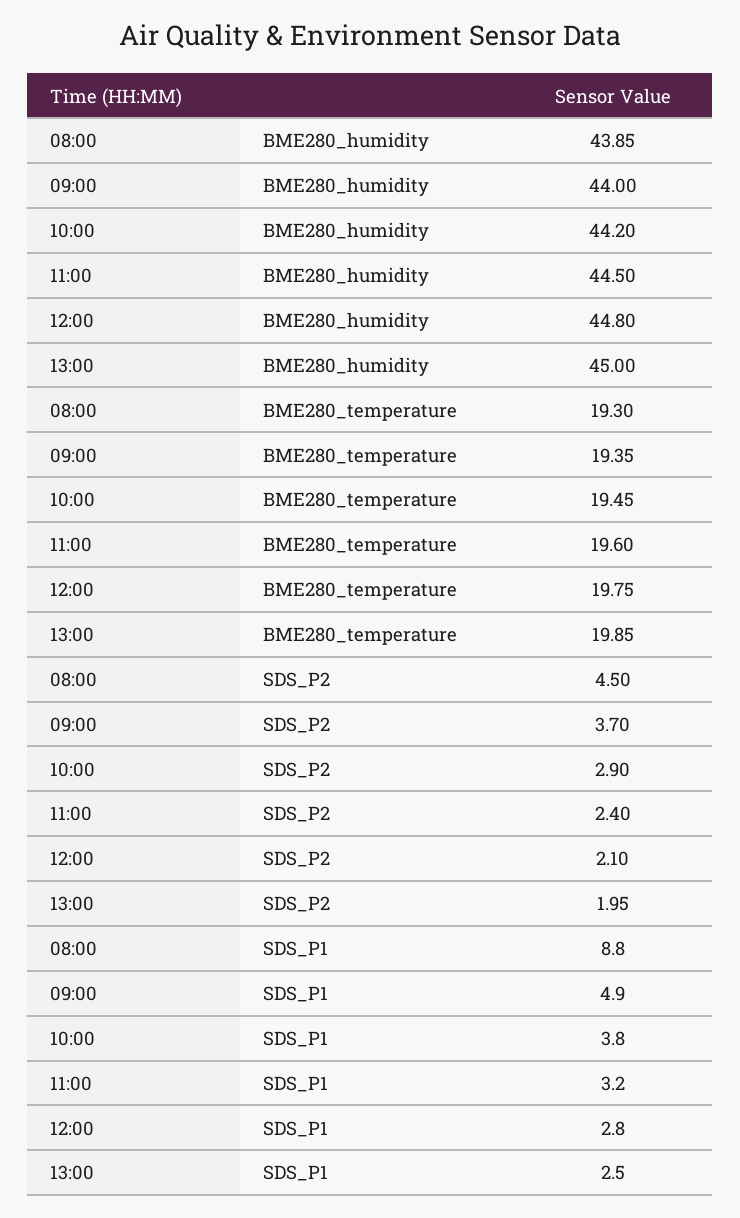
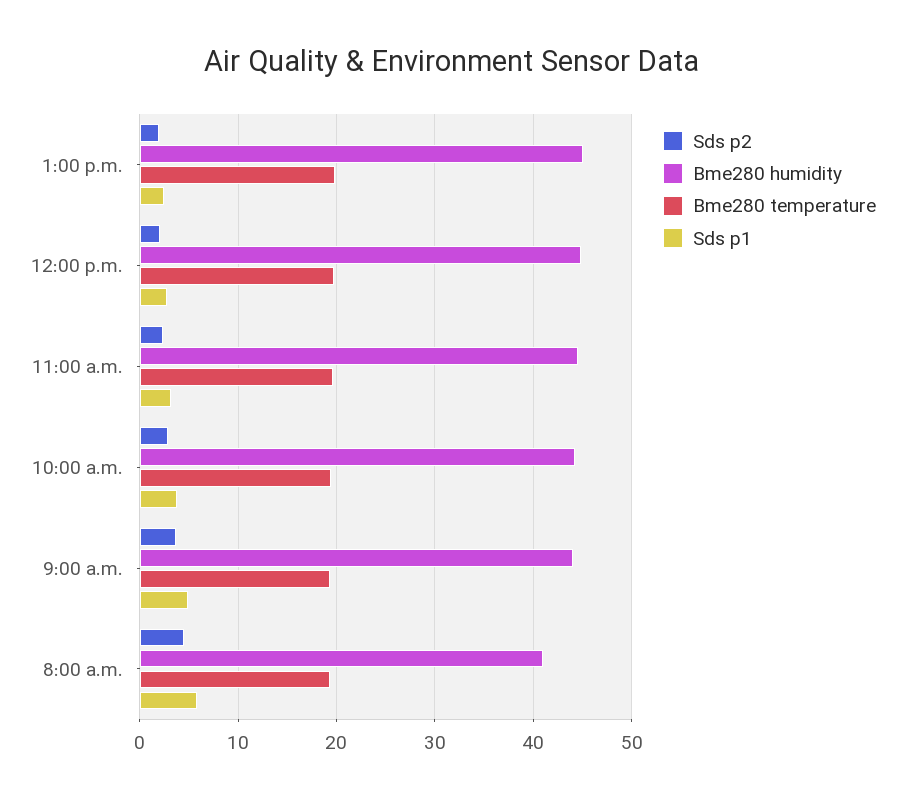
  {
    "BME280_humidity": {
-     "08:00": 43.85,
+     "08:00": 41,
      "09:00": 44,
      "10:00": 44.2,
      "11:00": 44.5,
      "12:00": 44.8,
      "13:00": 45
    },
    "BME280_temperature": {
      "08:00": 19.3,
      "09:00": 19.35,
      "10:00": 19.45,
      "11:00": 19.6,
      "12:00": 19.75,
      "13:00": 19.85
    },
    "SDS_P2": {
      "08:00": 4.5,
      "09:00": 3.7,
      "10:00": 2.9,
      "11:00": 2.4,
      "12:00": 2.1,
      "13:00": 1.95
    },
    "SDS_P1": {
-     "08:00": 8.8,
+     "08:00": 6,
      "09:00": 4.9,
      "10:00": 3.8,
      "11:00": 3.2,
      "12:00": 2.8,
      "13:00": 2.5
    }
  }

